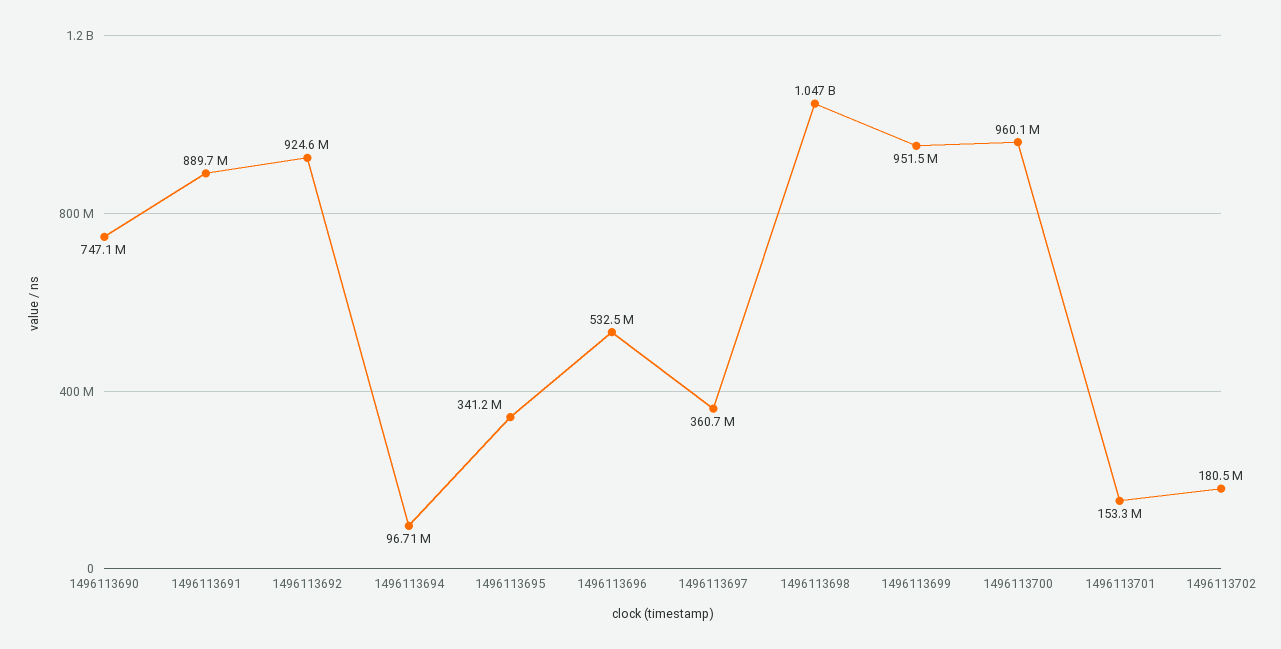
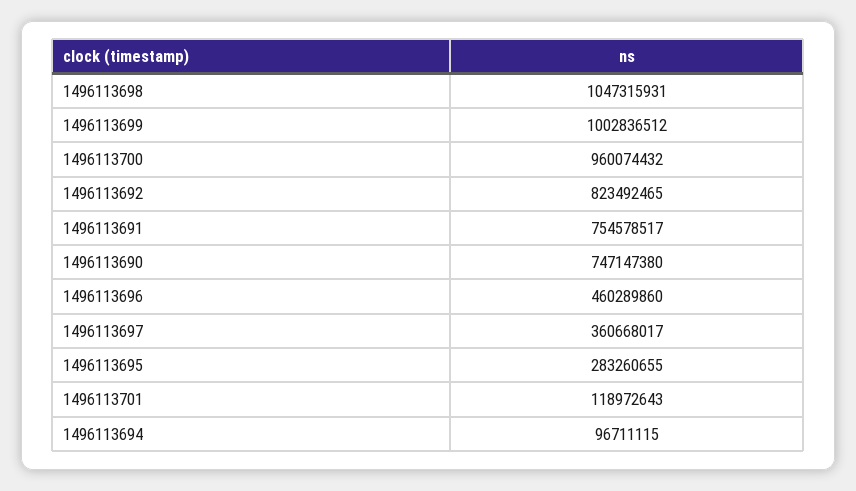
  {
    "1496113690": 747147380,
-   "1496113691": 889700000,
+   "1496113691": 754578517,
-   "1496113692": 924600000,
+   "1496113692": 823492465,
    "1496113694": 96711115,
-   "1496113695": 341200000,
+   "1496113695": 283260655,
-   "1496113696": 532500000,
+   "1496113696": 460289860,
    "1496113697": 360668017,
    "1496113698": 1047315931,
-   "1496113699": 951500000,
+   "1496113699": 1002836512,
    "1496113700": 960074432,
-   "1496113701": 153300000,
+   "1496113701": 118972643
-   "1496113702": 180500000
  }

